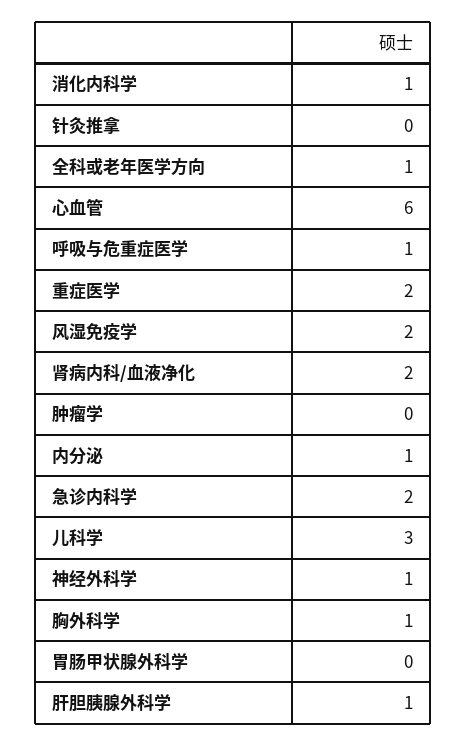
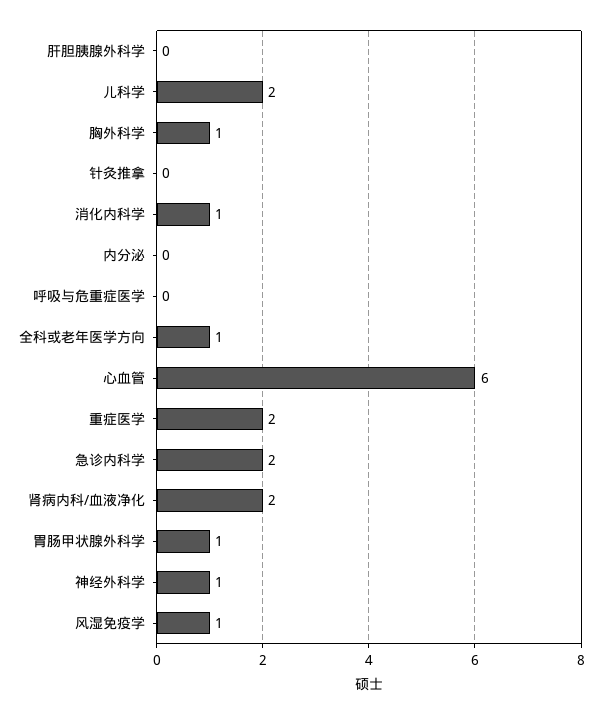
  {
    "消化内科学": 1,
    "针灸推拿": 0,
    "全科或老年医学方向": 1,
    "心血管": 6,
-   "呼吸与危重症医学": 1,
+   "呼吸与危重症医学": 0,
    "重症医学": 2,
-   "风湿免疫学": 2,
+   "风湿免疫学": 1,
    "肾病内科/血液净化": 2,
-   "肿瘤学": 0,
-   "内分泌": 1,
+   "内分泌": 0,
    "急诊内科学": 2,
-   "儿科学": 3,
+   "儿科学": 2,
    "神经外科学": 1,
    "胸外科学": 1,
-   "胃肠甲状腺外科学": 0,
+   "胃肠甲状腺外科学": 1,
-   "肝胆胰腺外科学": 1
+   "肝胆胰腺外科学": 0
  }

